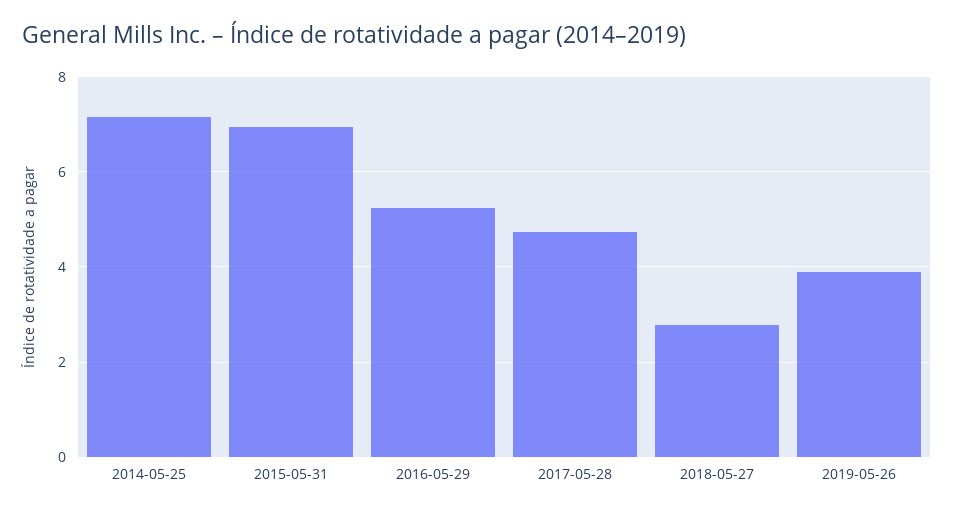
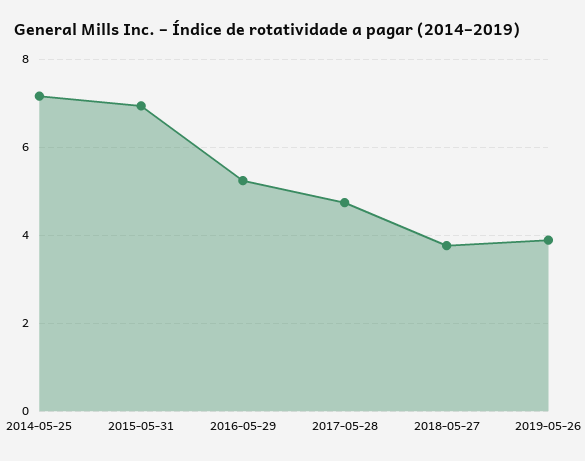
  {
    "2014-05-25": 7.2,
    "2015-05-31": 7,
    "2016-05-29": 5.2,
    "2017-05-28": 4.8,
-   "2018-05-27": 2.8,
+   "2018-05-27": 3.8,
    "2019-05-26": 3.8
  }

